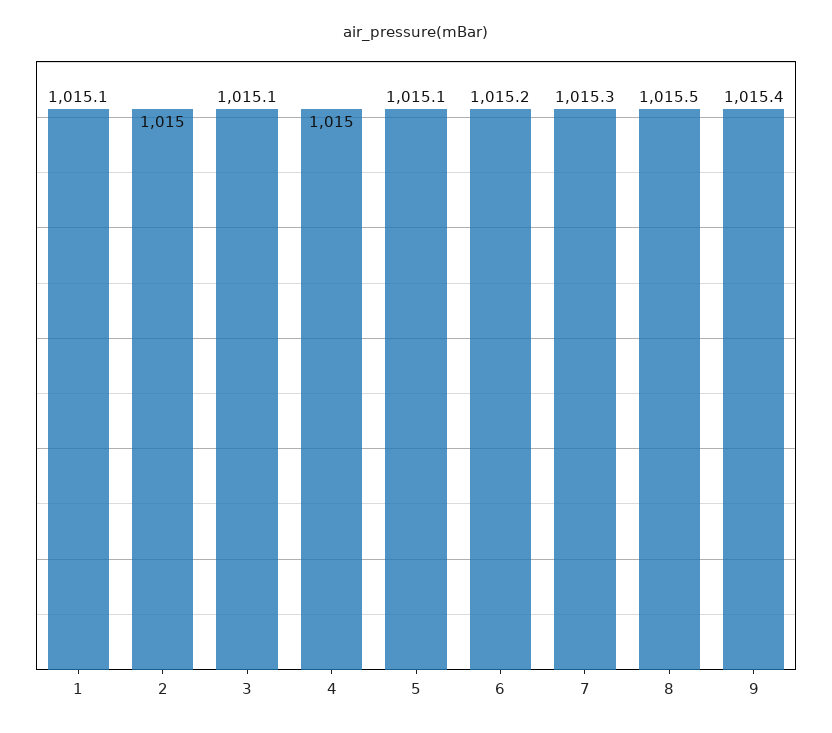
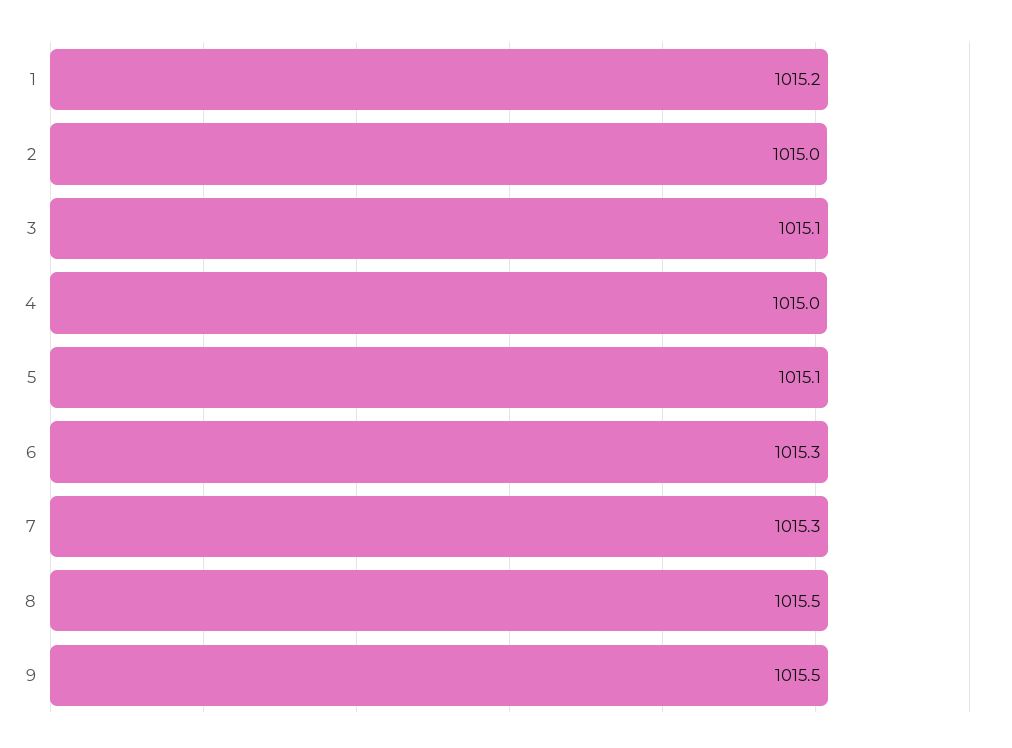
  {
-   "1": 1015.1,
+   "1": 1015.2,
    "2": 1015,
    "3": 1015.1,
    "4": 1015,
    "5": 1015.1,
-   "6": 1015.2,
+   "6": 1015.3,
    "7": 1015.3,
    "8": 1015.5,
-   "9": 1015.4
+   "9": 1015.5
  }

